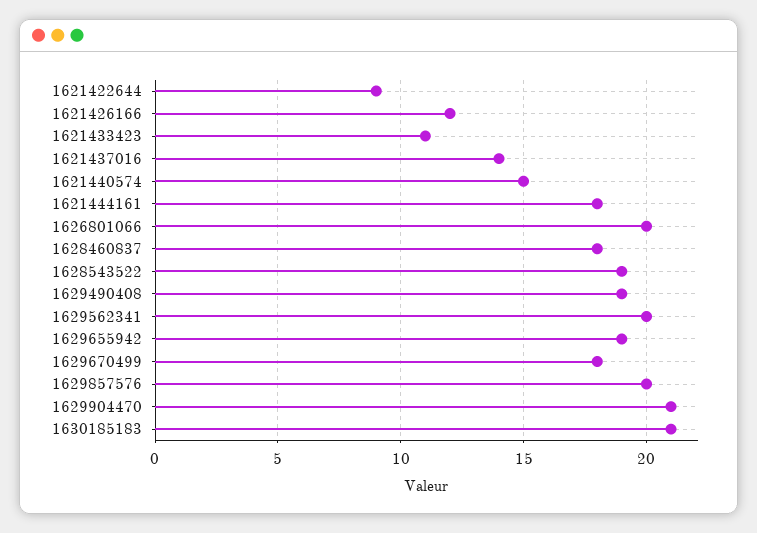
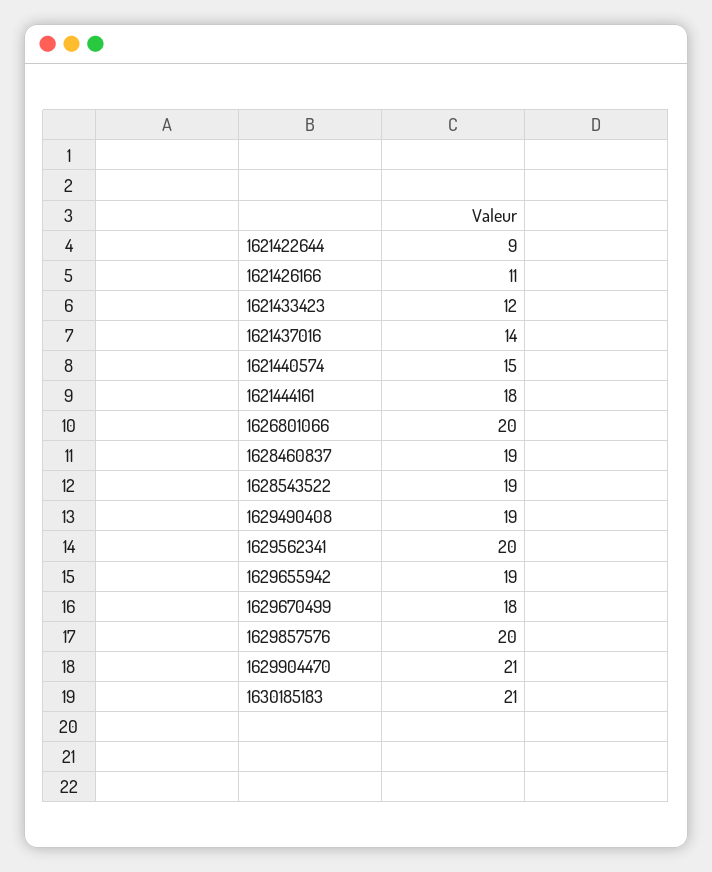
  {
    "1621422644": 9,
-   "1621426166": 12,
+   "1621426166": 11,
-   "1621433423": 11,
+   "1621433423": 12,
    "1621437016": 14,
    "1621440574": 15,
    "1621444161": 18,
    "1626801066": 20,
-   "1628460837": 18,
+   "1628460837": 19,
    "1628543522": 19,
    "1629490408": 19,
    "1629562341": 20,
    "1629655942": 19,
    "1629670499": 18,
    "1629857576": 20,
    "1629904470": 21,
    "1630185183": 21
  }

